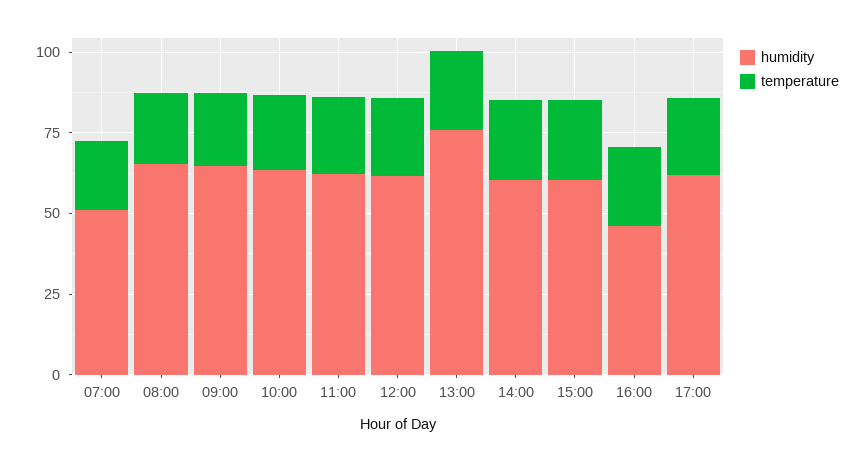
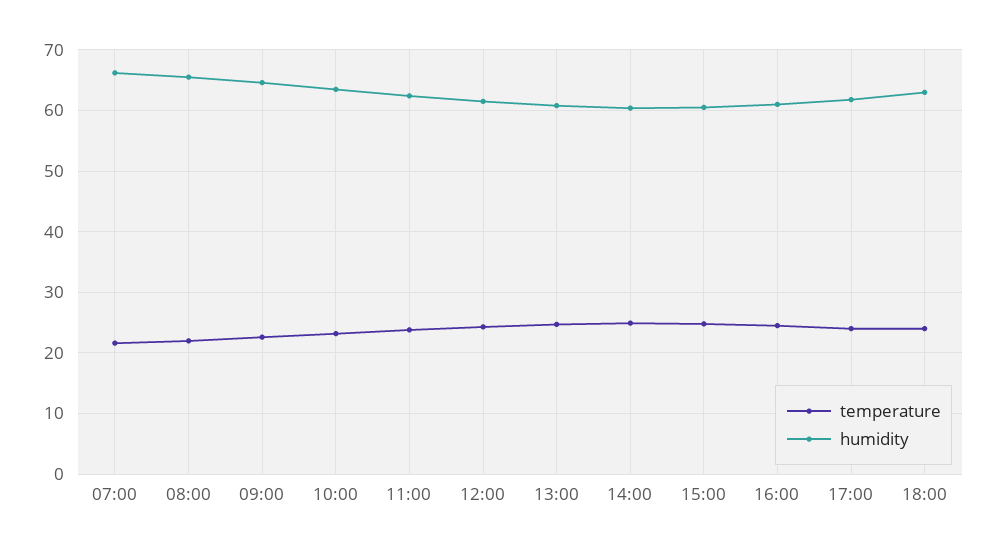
  {
    "humidity": {
-     "07:00": 50,
+     "07:00": 66,
      "08:00": 66,
      "09:00": 65,
      "10:00": 64,
      "11:00": 62,
      "12:00": 62,
-     "13:00": 75,
+     "13:00": 61,
      "14:00": 60,
      "15:00": 61,
-     "16:00": 45,
+     "16:00": 61,
-     "17:00": 62
+     "17:00": 62,
+     "18:00": 63
    },
    "temperature": {
      "07:00": 22,
      "08:00": 22,
      "09:00": 23,
      "10:00": 23,
      "11:00": 24,
      "12:00": 24,
      "13:00": 25,
      "14:00": 25,
      "15:00": 25,
      "16:00": 25,
-     "17:00": 24
+     "17:00": 24,
+     "18:00": 24
    }
  }

